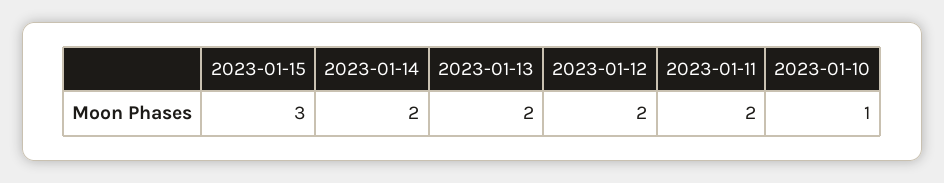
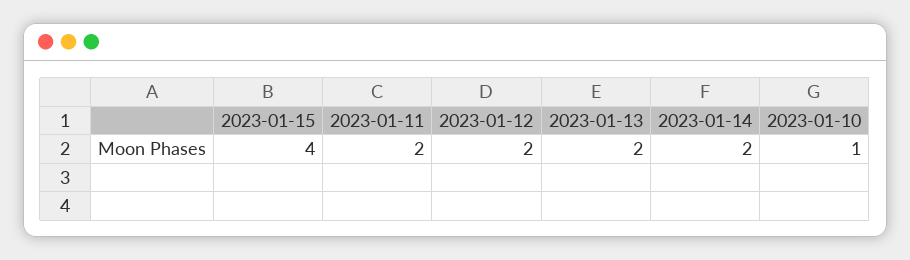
  {
-   "2023-01-15": 3,
+   "2023-01-15": 4,
    "2023-01-14": 2,
    "2023-01-13": 2,
    "2023-01-12": 2,
    "2023-01-11": 2,
    "2023-01-10": 1
  }

